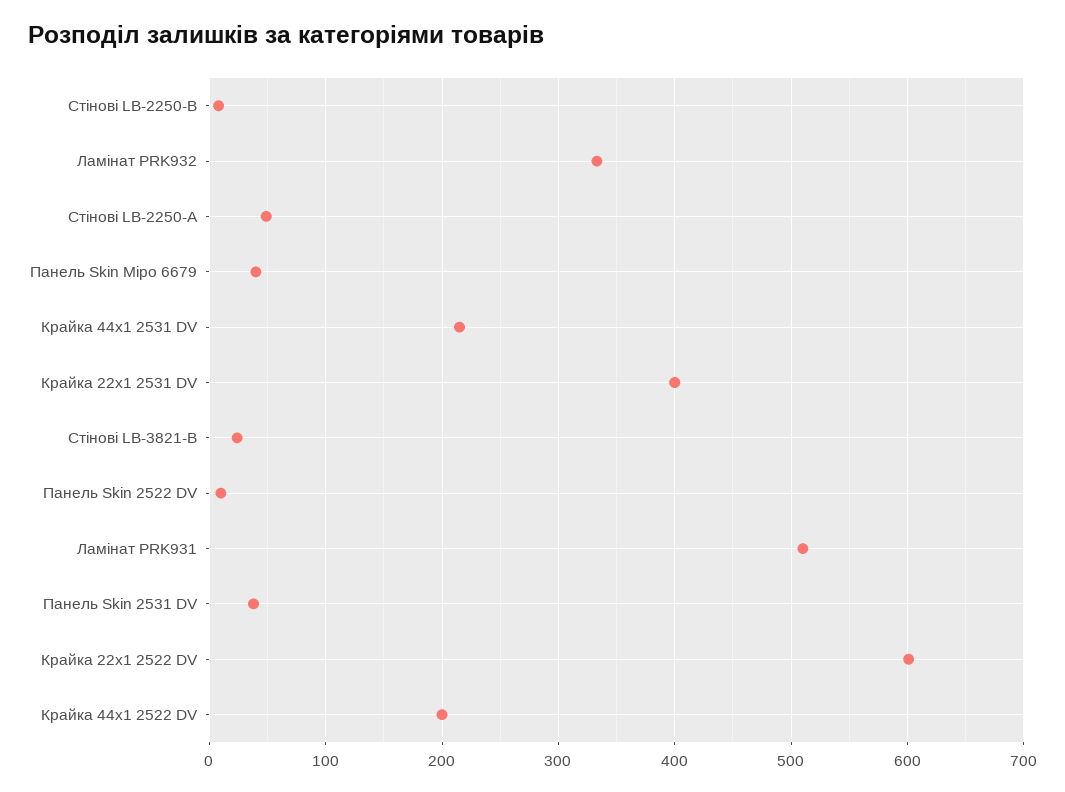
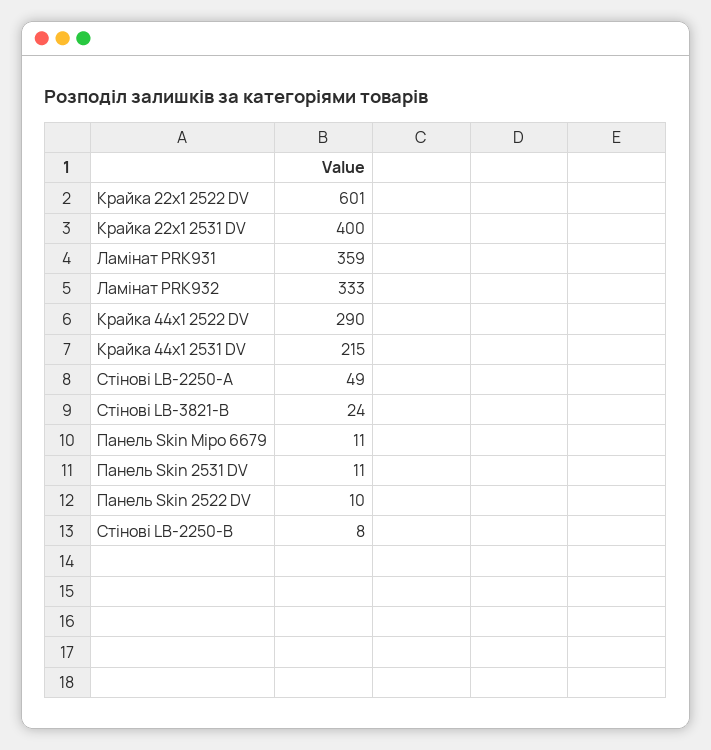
  {
    "Стінові LB-2250-В": 8,
    "Ламінат PRK932": 333,
    "Стінові LB-2250-А": 49,
-   "Панель Skin Міро 6679": 40,
+   "Панель Skin Міро 6679": 11,
    "Крайка 44x1 2531 DV": 215,
    "Крайка 22x1 2531 DV": 400,
    "Стінові LB-3821-В": 24,
    "Панель Skin 2522 DV": 10,
-   "Ламінат PRK931": 510,
+   "Ламінат PRK931": 359,
-   "Панель Skin 2531 DV": 40,
+   "Панель Skin 2531 DV": 11,
    "Крайка 22x1 2522 DV": 601,
-   "Крайка 44x1 2522 DV": 200
+   "Крайка 44x1 2522 DV": 290
  }

